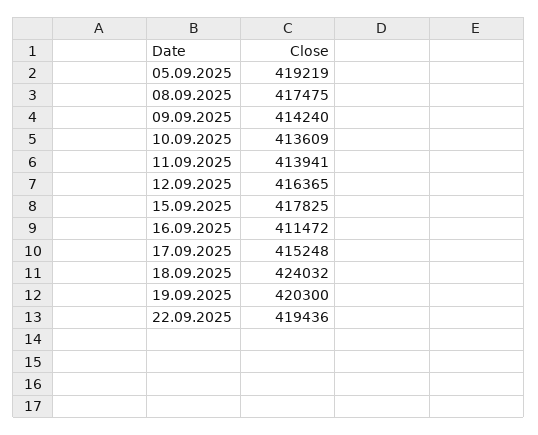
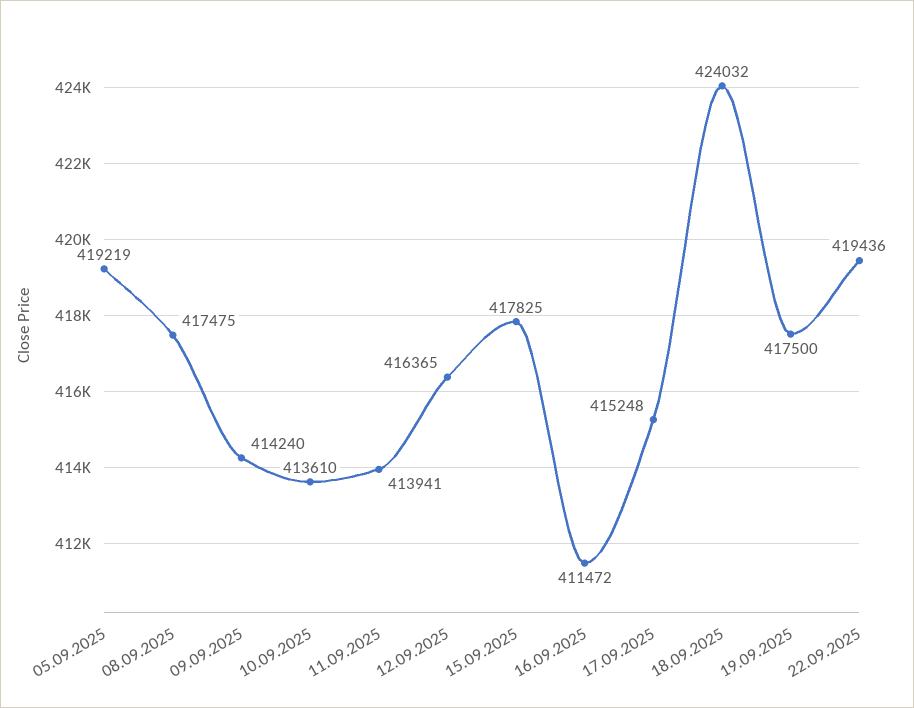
  {
    "05.09.2025": 419219,
    "08.09.2025": 417475,
    "09.09.2025": 414240,
-   "10.09.2025": 413609,
+   "10.09.2025": 413610,
    "11.09.2025": 413941,
    "12.09.2025": 416365,
    "15.09.2025": 417825,
    "16.09.2025": 411472,
    "17.09.2025": 415248,
    "18.09.2025": 424032,
-   "19.09.2025": 420300,
+   "19.09.2025": 417500,
    "22.09.2025": 419436
  }

